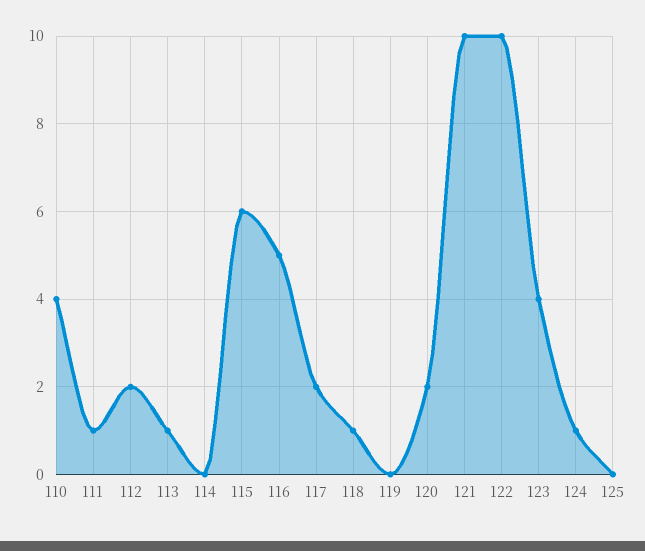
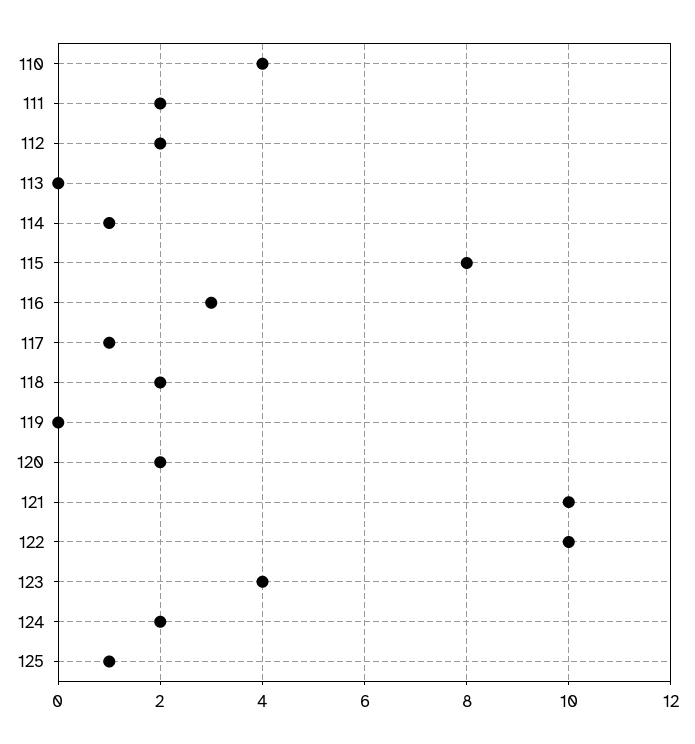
  {
    "110": 4,
-   "111": 1,
+   "111": 2,
    "112": 2,
-   "113": 1,
+   "113": 0,
-   "114": 0,
+   "114": 1,
-   "115": 6,
+   "115": 8,
-   "116": 5,
+   "116": 3,
-   "117": 2,
+   "117": 1,
-   "118": 1,
+   "118": 2,
    "119": 0,
    "120": 2,
    "121": 10,
    "122": 10,
    "123": 4,
-   "124": 1,
+   "124": 2,
-   "125": 0
+   "125": 1
  }

